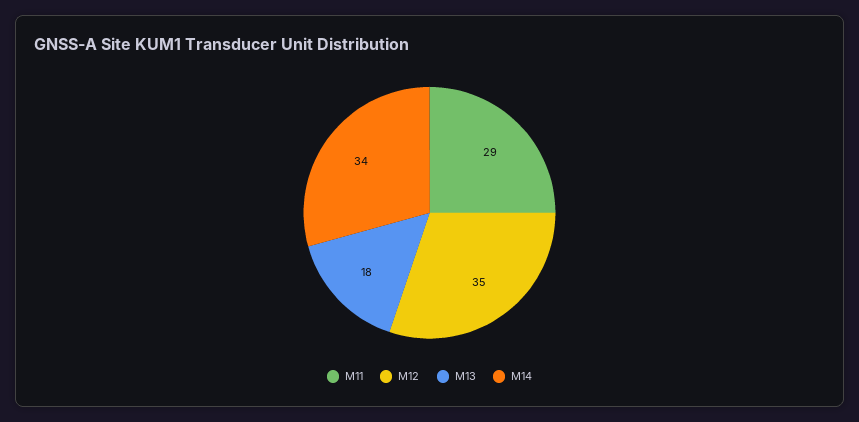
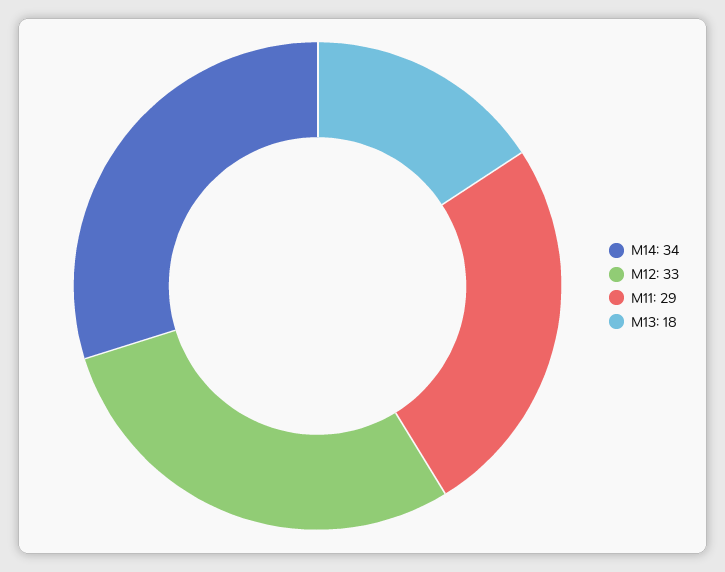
  {
    "M11": 29,
-   "M12": 35,
+   "M12": 33,
    "M13": 18,
    "M14": 34
  }

